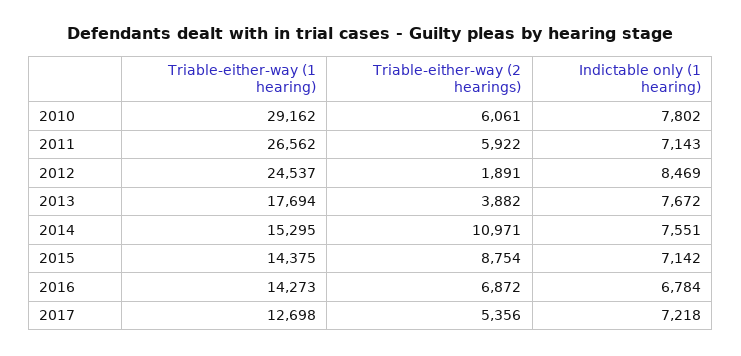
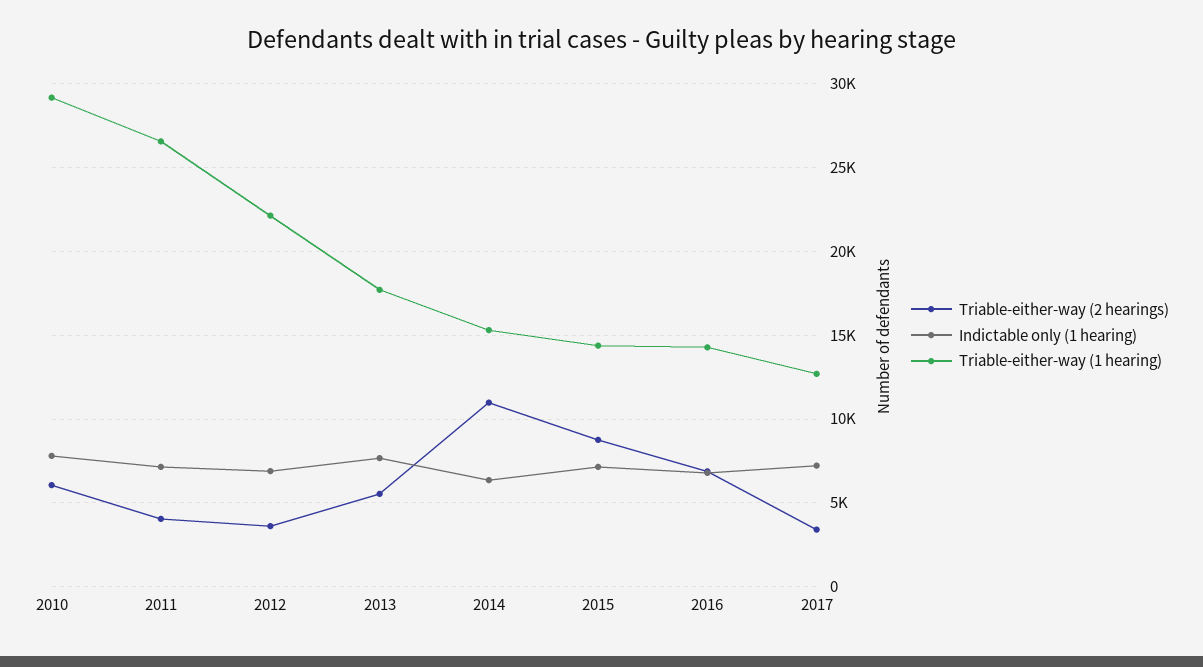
  {
    "Triable-either-way (1 hearing)": {
      "2010": 29162,
      "2011": 26562,
-     "2012": 24537,
+     "2012": 22000,
      "2013": 17694,
      "2014": 15295,
      "2015": 14375,
      "2016": 14273,
      "2017": 12698
    },
    "Triable-either-way (2 hearings)": {
      "2010": 6061,
-     "2011": 5922,
+     "2011": 4000,
-     "2012": 1891,
+     "2012": 3500,
-     "2013": 3882,
+     "2013": 5500,
      "2014": 10971,
      "2015": 8754,
      "2016": 6872,
-     "2017": 5356
+     "2017": 3500
    },
    "Indictable only (1 hearing)": {
      "2010": 7802,
      "2011": 7143,
-     "2012": 8469,
+     "2012": 7000,
      "2013": 7672,
-     "2014": 7551,
+     "2014": 6500,
      "2015": 7142,
      "2016": 6784,
      "2017": 7218
    }
  }

